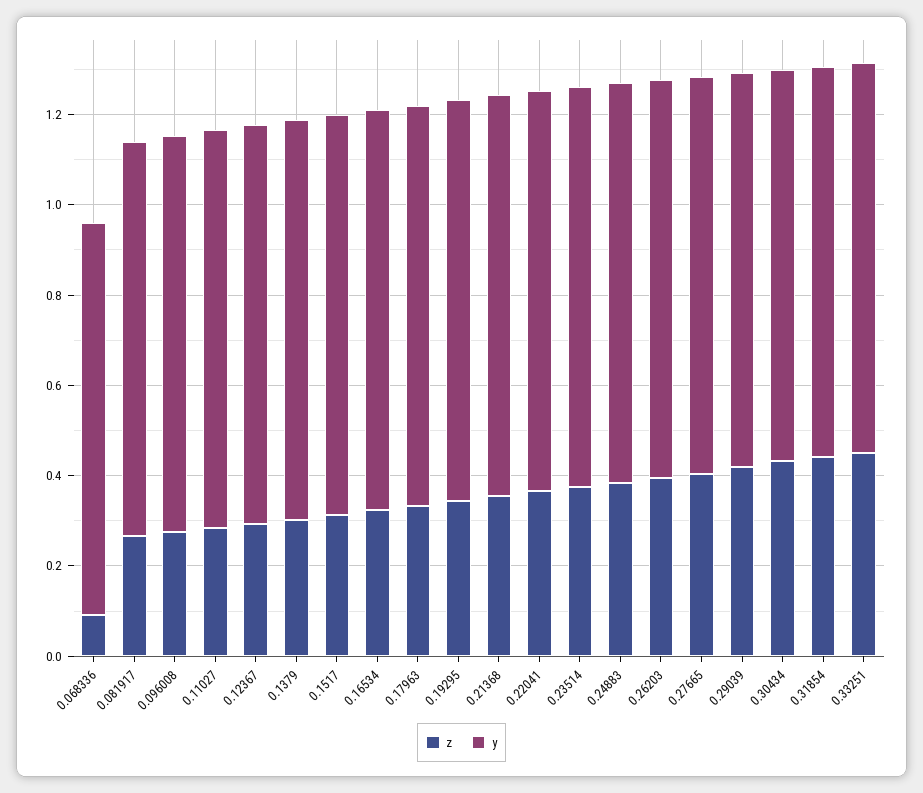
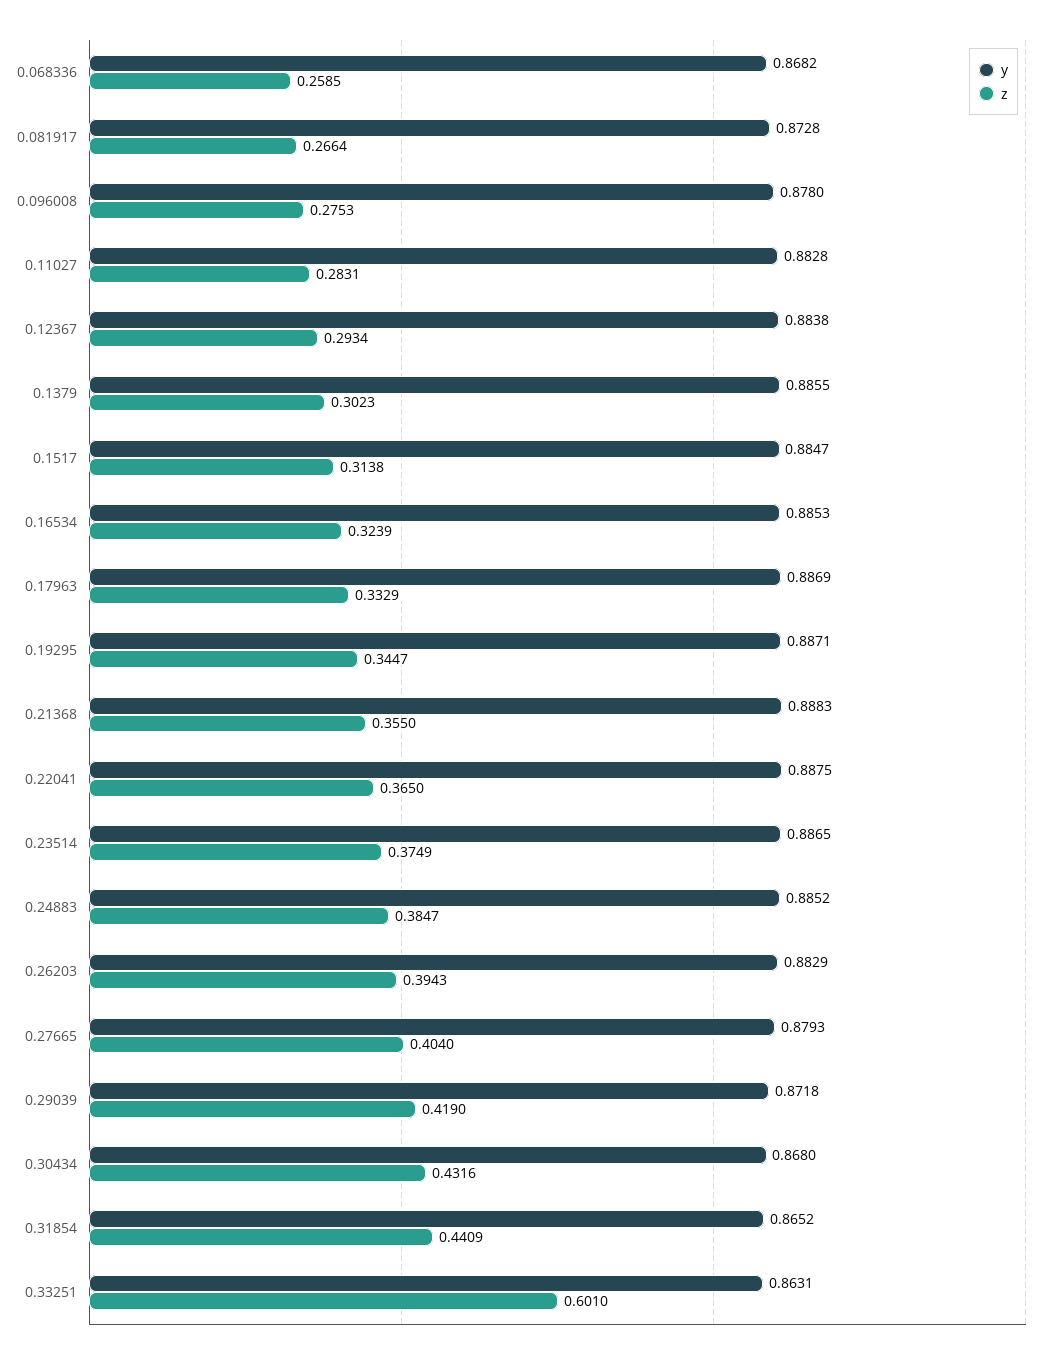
  {
    "z": {
-     "0.068336": 0.1,
+     "0.068336": 0.2585,
      "0.081917": 0.2664,
      "0.096008": 0.2753,
      "0.11027": 0.2831,
      "0.12367": 0.2934,
      "0.1379": 0.3023,
      "0.1517": 0.3138,
      "0.16534": 0.3239,
      "0.17963": 0.3329,
      "0.19295": 0.3447,
      "0.21368": 0.355,
      "0.22041": 0.365,
      "0.23514": 0.3749,
      "0.24883": 0.3847,
      "0.26203": 0.3943,
      "0.27665": 0.404,
      "0.29039": 0.419,
      "0.30434": 0.4316,
      "0.31854": 0.4409,
-     "0.33251": 0.45
+     "0.33251": 0.601
    },
    "y": {
      "0.068336": 0.8682,
      "0.081917": 0.8728,
      "0.096008": 0.878,
      "0.11027": 0.8828,
      "0.12367": 0.8838,
      "0.1379": 0.8855,
      "0.1517": 0.8847,
      "0.16534": 0.8853,
      "0.17963": 0.8869,
      "0.19295": 0.8871,
      "0.21368": 0.8883,
      "0.22041": 0.8875,
      "0.23514": 0.8865,
      "0.24883": 0.8852,
      "0.26203": 0.8829,
      "0.27665": 0.8793,
      "0.29039": 0.8718,
      "0.30434": 0.868,
      "0.31854": 0.8652,
      "0.33251": 0.8631
    }
  }

